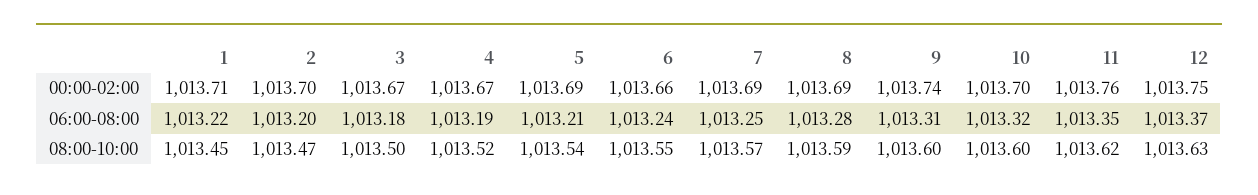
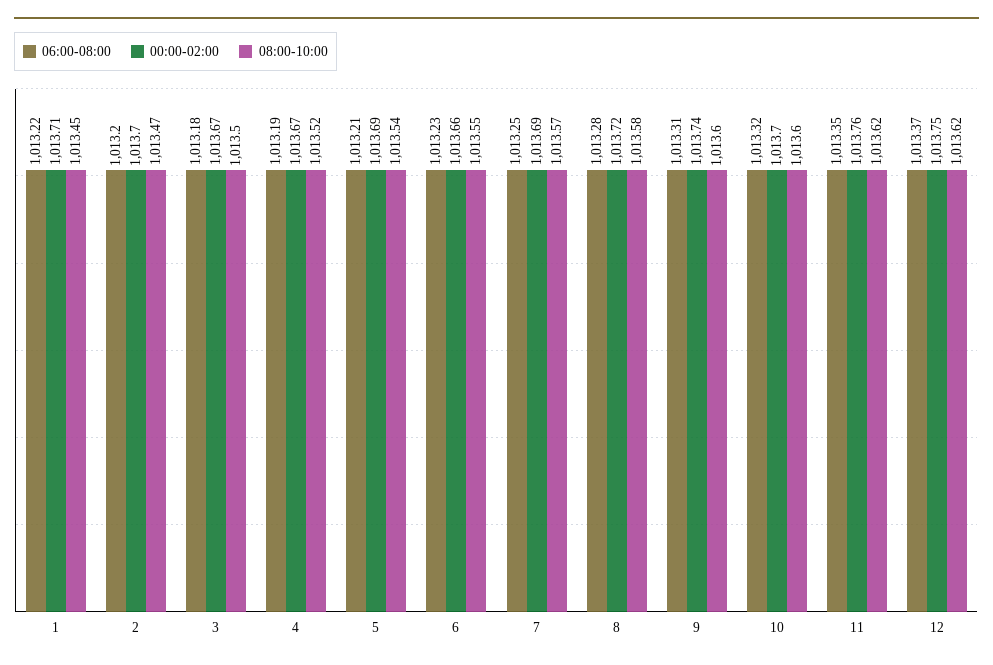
  {
    "00:00-02:00": {
      "1": 1013.71,
      "2": 1013.7,
      "3": 1013.67,
      "4": 1013.67,
      "5": 1013.69,
      "6": 1013.66,
      "7": 1013.69,
-     "8": 1013.69,
+     "8": 1013.72,
      "9": 1013.74,
      "10": 1013.7,
      "11": 1013.76,
      "12": 1013.75
    },
    "06:00-08:00": {
      "1": 1013.22,
      "2": 1013.2,
      "3": 1013.18,
      "4": 1013.19,
      "5": 1013.21,
-     "6": 1013.24,
+     "6": 1013.23,
      "7": 1013.25,
      "8": 1013.28,
      "9": 1013.31,
      "10": 1013.32,
      "11": 1013.35,
      "12": 1013.37
    },
    "08:00-10:00": {
      "1": 1013.45,
      "2": 1013.47,
      "3": 1013.5,
      "4": 1013.52,
      "5": 1013.54,
      "6": 1013.55,
      "7": 1013.57,
-     "8": 1013.59,
+     "8": 1013.58,
      "9": 1013.6,
      "10": 1013.6,
      "11": 1013.62,
-     "12": 1013.63
+     "12": 1013.62
    }
  }

